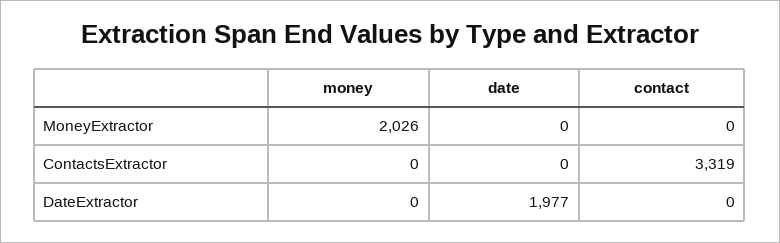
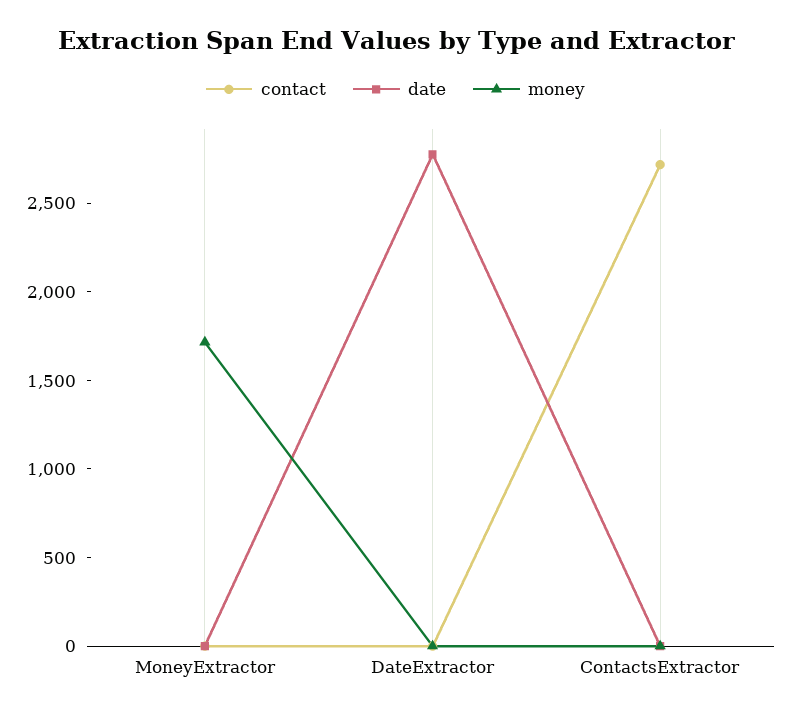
  {
    "money": {
-     "MoneyExtractor": 2026,
+     "MoneyExtractor": 1700,
      "ContactsExtractor": 0,
      "DateExtractor": 0
    },
    "date": {
      "MoneyExtractor": 0,
      "ContactsExtractor": 0,
-     "DateExtractor": 1977
+     "DateExtractor": 2800
    },
    "contact": {
      "MoneyExtractor": 0,
-     "ContactsExtractor": 3319,
+     "ContactsExtractor": 2700,
      "DateExtractor": 0
    }
  }

